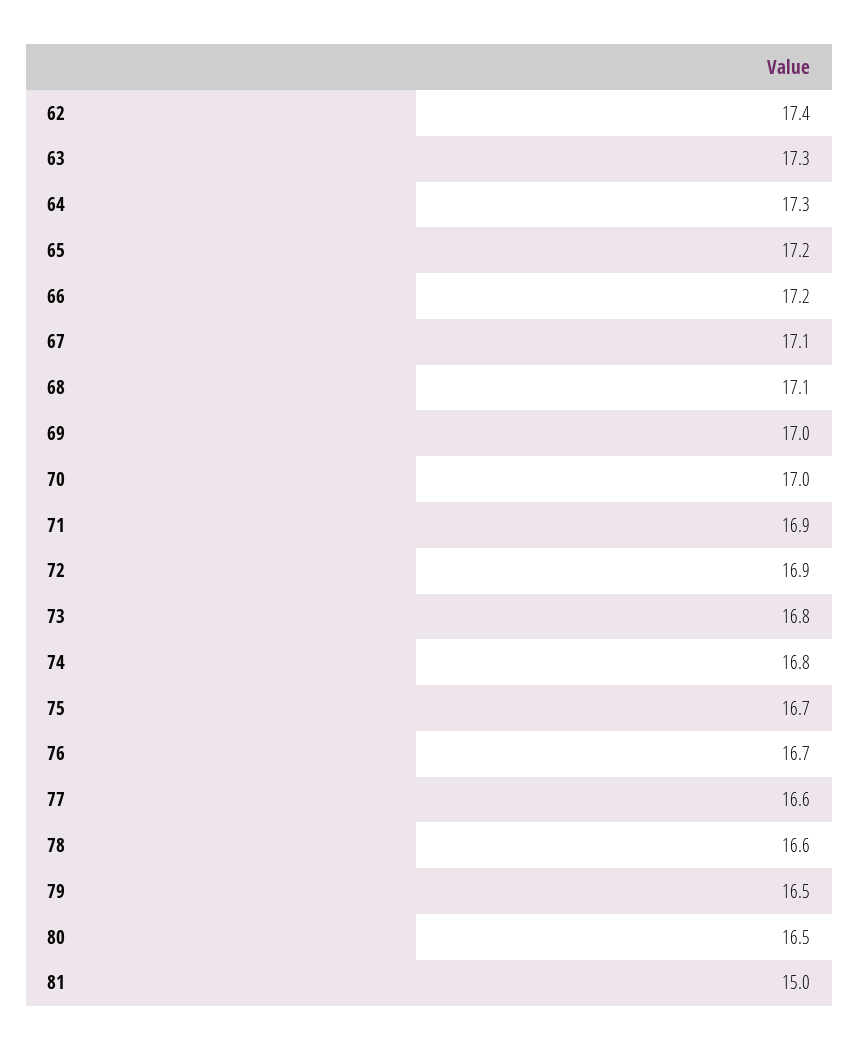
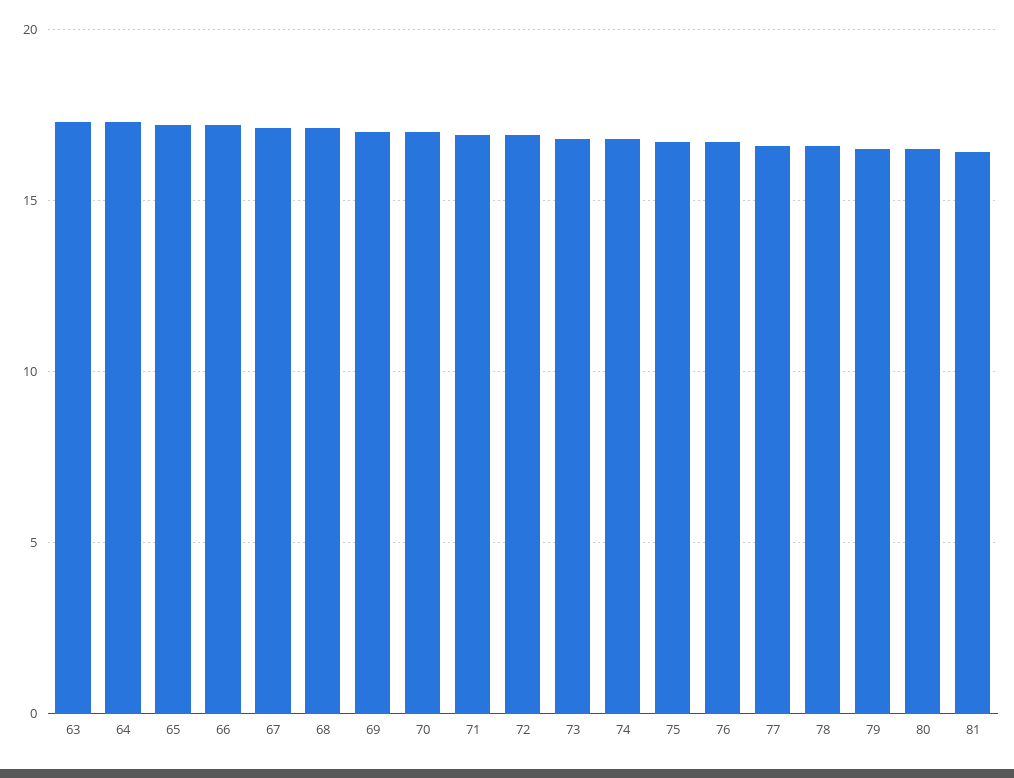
  {
-   "62": 17.4,
    "63": 17.3,
    "64": 17.3,
    "65": 17.2,
    "66": 17.2,
    "67": 17.1,
    "68": 17.1,
    "69": 17,
    "70": 17,
    "71": 16.9,
    "72": 16.9,
    "73": 16.8,
    "74": 16.8,
    "75": 16.7,
    "76": 16.7,
    "77": 16.6,
    "78": 16.6,
    "79": 16.5,
    "80": 16.5,
-   "81": 15
+   "81": 16.5
  }

